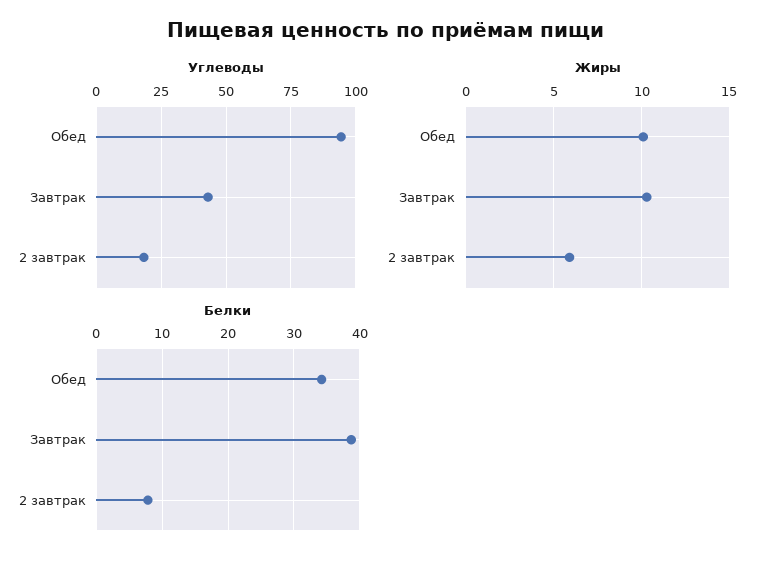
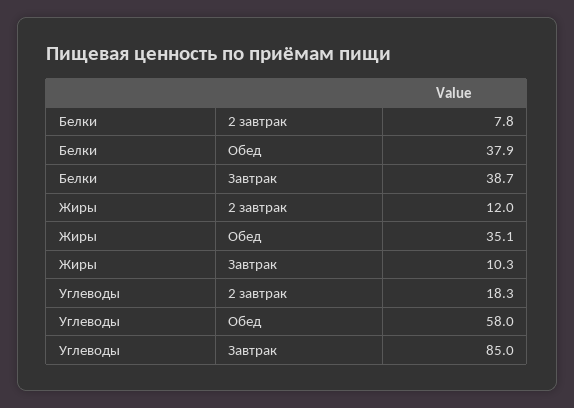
  {
    "Углеводы": {
-     "Обед": 95,
+     "Обед": 58,
-     "Завтрак": 42.5,
+     "Завтрак": 85,
      "2 завтрак": 18.3
    },
    "Жиры": {
-     "Обед": 10,
+     "Обед": 35.1,
      "Завтрак": 10.3,
-     "2 завтрак": 6
+     "2 завтрак": 12
    },
    "Белки": {
-     "Обед": 34,
+     "Обед": 37.9,
      "Завтрак": 38.7,
      "2 завтрак": 7.8
    }
  }

